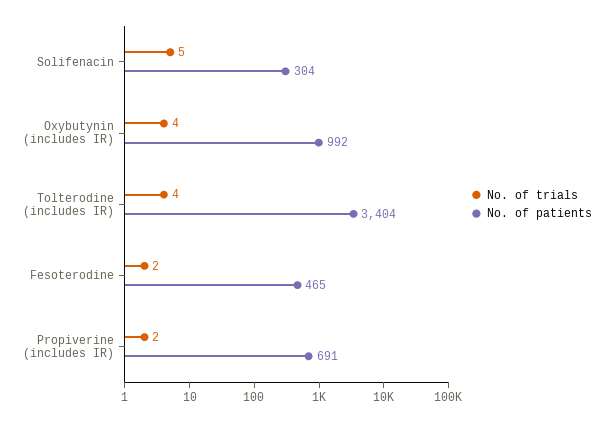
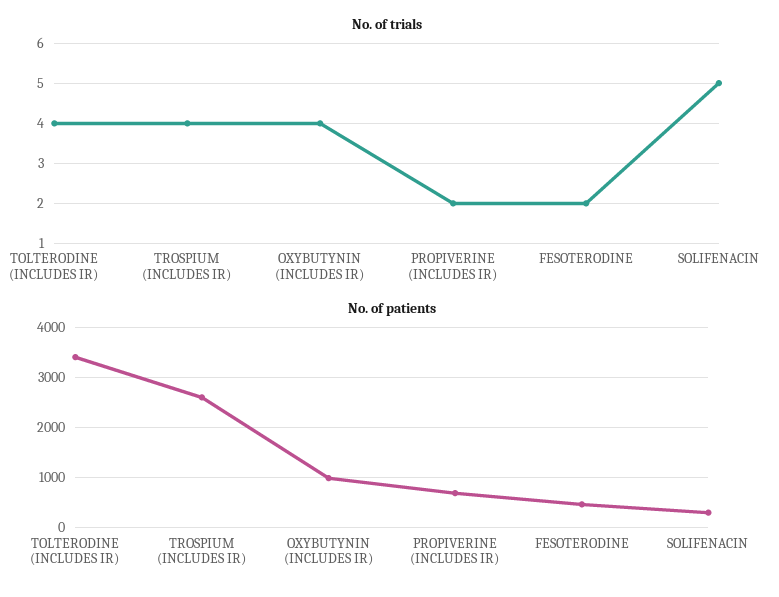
  {
    "No. of trials": {
      "Solifenacin": 5,
      "Oxybutynin (includes IR)": 4,
      "Tolterodine (includes IR)": 4,
      "Fesoterodine": 2,
-     "Propiverine (includes IR)": 2
+     "Propiverine (includes IR)": 2,
+     "TROSPIUM (INCLUDES IR)": 4
    },
    "No. of patients": {
      "Solifenacin": 304,
      "Oxybutynin (includes IR)": 992,
      "Tolterodine (includes IR)": 3404,
      "Fesoterodine": 465,
-     "Propiverine (includes IR)": 691
+     "Propiverine (includes IR)": 691,
+     "TROSPIUM (INCLUDES IR)": 2600
    }
  }

